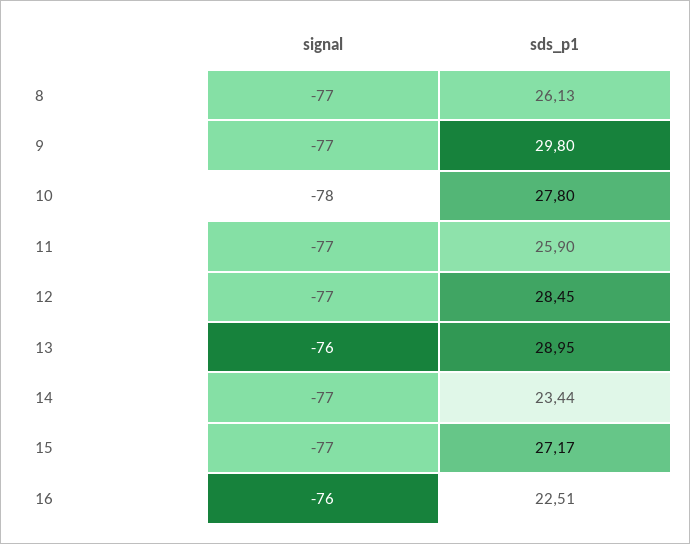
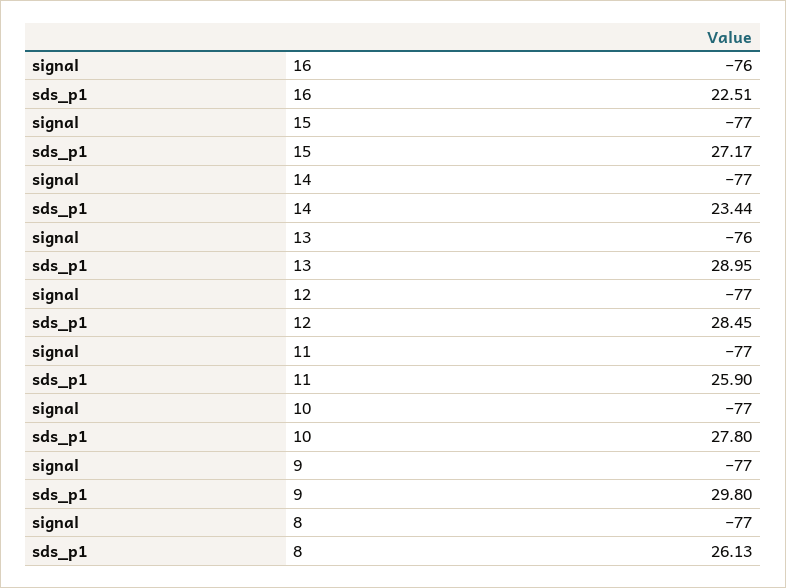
  {
    "signal": {
      "8": -77,
      "9": -77,
-     "10": -78,
+     "10": -77,
      "11": -77,
      "12": -77,
      "13": -76,
      "14": -77,
      "15": -77,
      "16": -76
    },
    "sds_p1": {
      "8": 26.13,
      "9": 29.8,
      "10": 27.8,
      "11": 25.9,
      "12": 28.45,
      "13": 28.95,
      "14": 23.44,
      "15": 27.17,
      "16": 22.51
    }
  }

